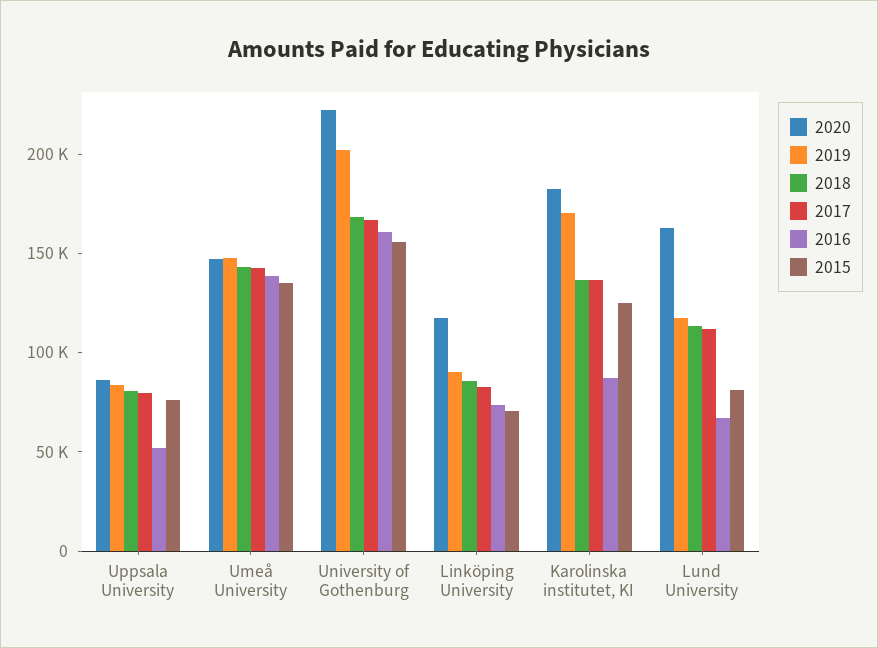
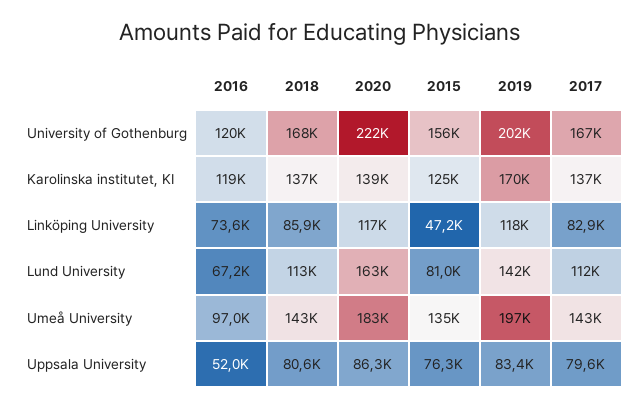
  {
    "2020": {
      "Uppsala University": 86300,
-     "Umeå University": 150000,
+     "Umeå University": 183000,
      "University of Gothenburg": 222000,
      "Linköping University": 117000,
-     "Karolinska institutet, KI": 180000,
+     "Karolinska institutet, KI": 139000,
      "Lund University": 163000
    },
    "2019": {
      "Uppsala University": 83400,
-     "Umeå University": 150000,
+     "Umeå University": 197000,
      "University of Gothenburg": 202000,
-     "Linköping University": 90000,
+     "Linköping University": 118000,
      "Karolinska institutet, KI": 170000,
-     "Lund University": 120000
+     "Lund University": 142000
    },
    "2018": {
      "Uppsala University": 80600,
      "Umeå University": 143000,
      "University of Gothenburg": 168000,
      "Linköping University": 85900,
      "Karolinska institutet, KI": 137000,
      "Lund University": 113000
    },
    "2017": {
      "Uppsala University": 79600,
      "Umeå University": 143000,
      "University of Gothenburg": 167000,
      "Linköping University": 82900,
      "Karolinska institutet, KI": 137000,
      "Lund University": 112000
    },
    "2016": {
      "Uppsala University": 52000,
-     "Umeå University": 140000,
+     "Umeå University": 97000,
-     "University of Gothenburg": 160000,
+     "University of Gothenburg": 120000,
      "Linköping University": 73600,
-     "Karolinska institutet, KI": 90000,
+     "Karolinska institutet, KI": 119000,
      "Lund University": 67200
    },
    "2015": {
      "Uppsala University": 76300,
      "Umeå University": 135000,
      "University of Gothenburg": 156000,
-     "Linköping University": 70000,
+     "Linköping University": 47200,
      "Karolinska institutet, KI": 125000,
      "Lund University": 81000
    }
  }

